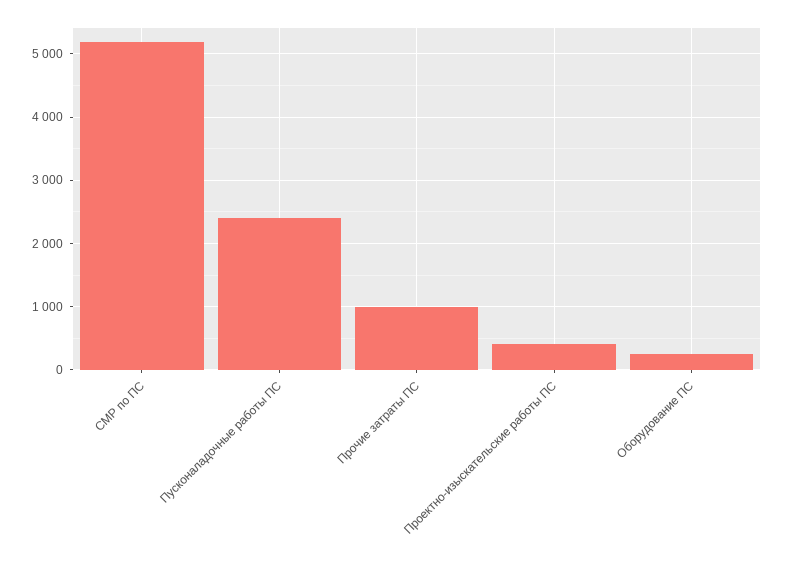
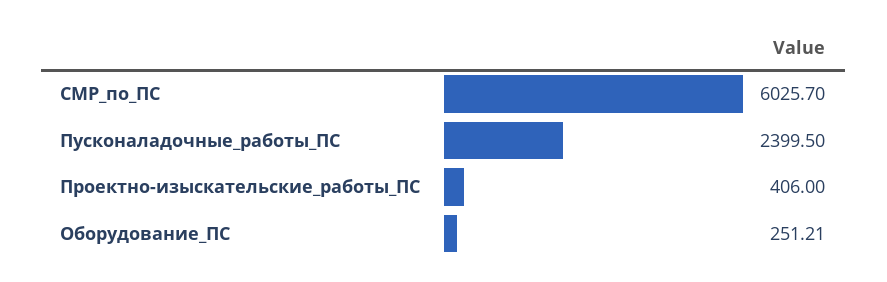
  {
-   "СМР по ПС": 5200,
+   "СМР по ПС": 6025.7,
    "Пусконаладочные работы ПС": 2399.5,
-   "Прочие затраты ПС": 1000,
    "Проектно-изыскательские работы ПС": 406,
    "Оборудование ПС": 251.21
  }

